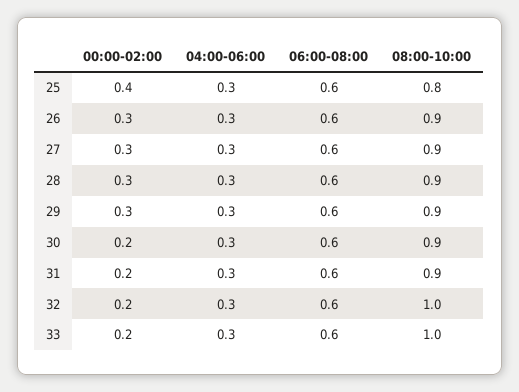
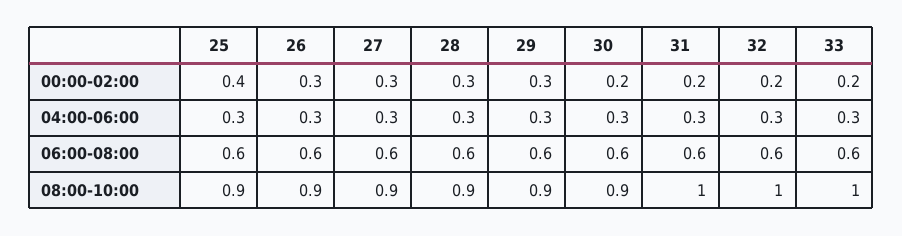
  {
    "00:00-02:00": {
      "25": 0.4,
      "26": 0.3,
      "27": 0.3,
      "28": 0.3,
      "29": 0.3,
      "30": 0.2,
      "31": 0.2,
      "32": 0.2,
      "33": 0.2
    },
    "04:00-06:00": {
      "25": 0.3,
      "26": 0.3,
      "27": 0.3,
      "28": 0.3,
      "29": 0.3,
      "30": 0.3,
      "31": 0.3,
      "32": 0.3,
      "33": 0.3
    },
    "06:00-08:00": {
      "25": 0.6,
      "26": 0.6,
      "27": 0.6,
      "28": 0.6,
      "29": 0.6,
      "30": 0.6,
      "31": 0.6,
      "32": 0.6,
      "33": 0.6
    },
    "08:00-10:00": {
-     "25": 0.8,
+     "25": 0.9,
      "26": 0.9,
      "27": 0.9,
      "28": 0.9,
      "29": 0.9,
      "30": 0.9,
-     "31": 0.9,
+     "31": 1,
      "32": 1,
      "33": 1
    }
  }

